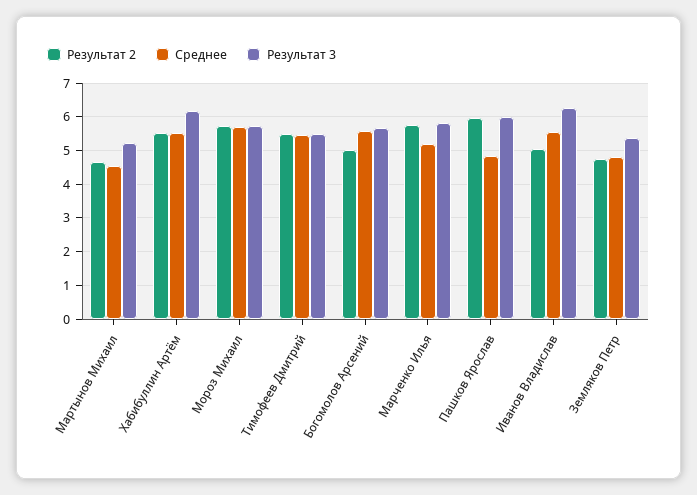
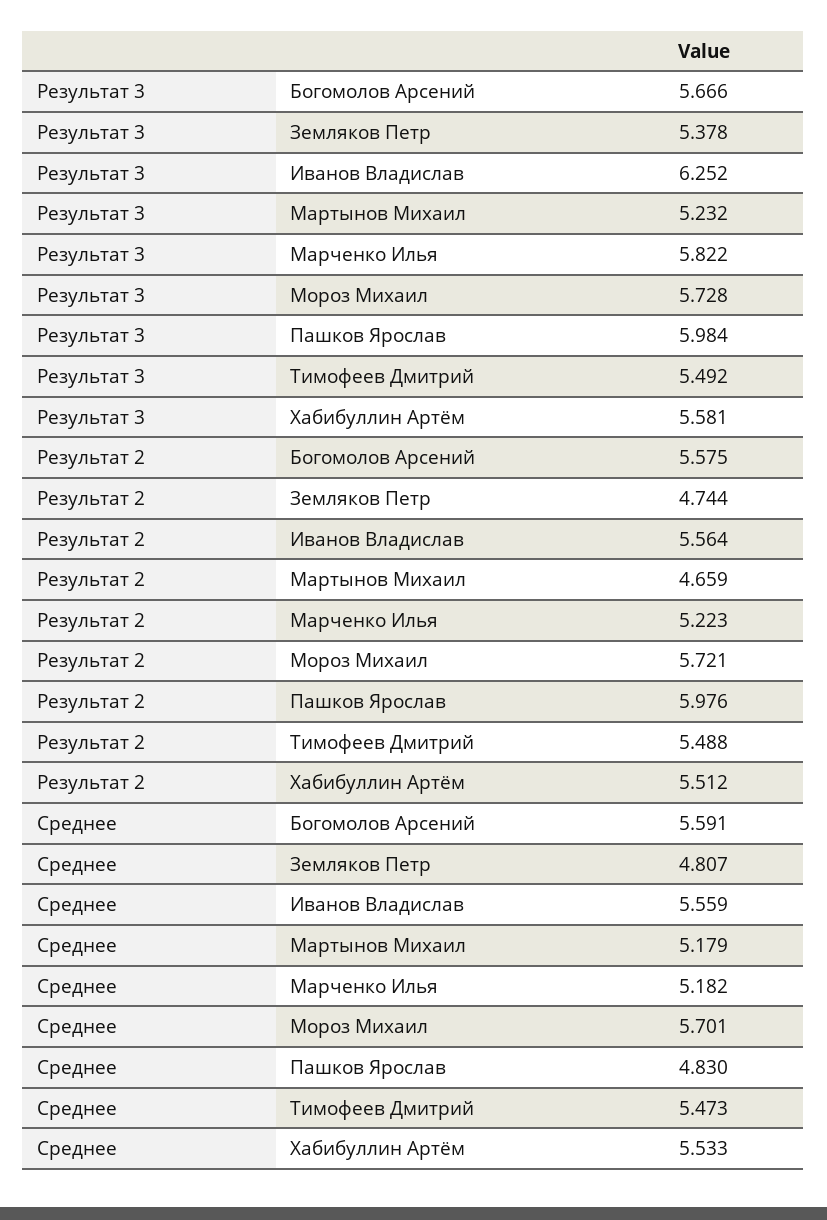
  {
    "Результат 2": {
      "Мартынов Михаил": 4.659,
      "Хабибуллин Артём": 5.512,
      "Мороз Михаил": 5.721,
      "Тимофеев Дмитрий": 5.488,
-     "Богомолов Арсений": 5,
+     "Богомолов Арсений": 5.575,
-     "Марченко Илья": 5.8,
+     "Марченко Илья": 5.223,
      "Пашков Ярослав": 5.976,
-     "Иванов Владислав": 5,
+     "Иванов Владислав": 5.564,
      "Земляков Петр": 4.744
    },
    "Среднее": {
-     "Мартынов Михаил": 4.6,
+     "Мартынов Михаил": 5.179,
      "Хабибуллин Артём": 5.533,
      "Мороз Михаил": 5.701,
      "Тимофеев Дмитрий": 5.473,
      "Богомолов Арсений": 5.591,
      "Марченко Илья": 5.182,
      "Пашков Ярослав": 4.83,
      "Иванов Владислав": 5.559,
      "Земляков Петр": 4.807
    },
    "Результат 3": {
      "Мартынов Михаил": 5.232,
-     "Хабибуллин Артём": 6.2,
+     "Хабибуллин Артём": 5.581,
      "Мороз Михаил": 5.728,
      "Тимофеев Дмитрий": 5.492,
      "Богомолов Арсений": 5.666,
      "Марченко Илья": 5.822,
      "Пашков Ярослав": 5.984,
      "Иванов Владислав": 6.252,
      "Земляков Петр": 5.378
    }
  }

